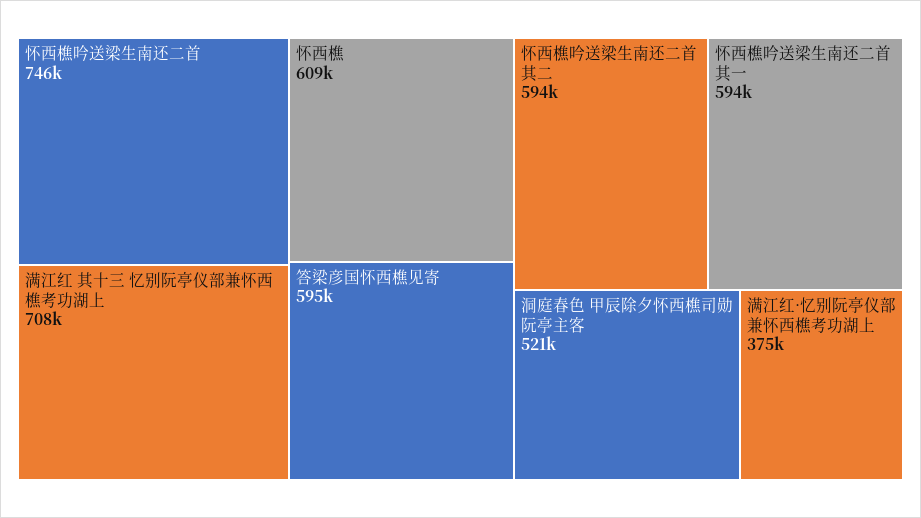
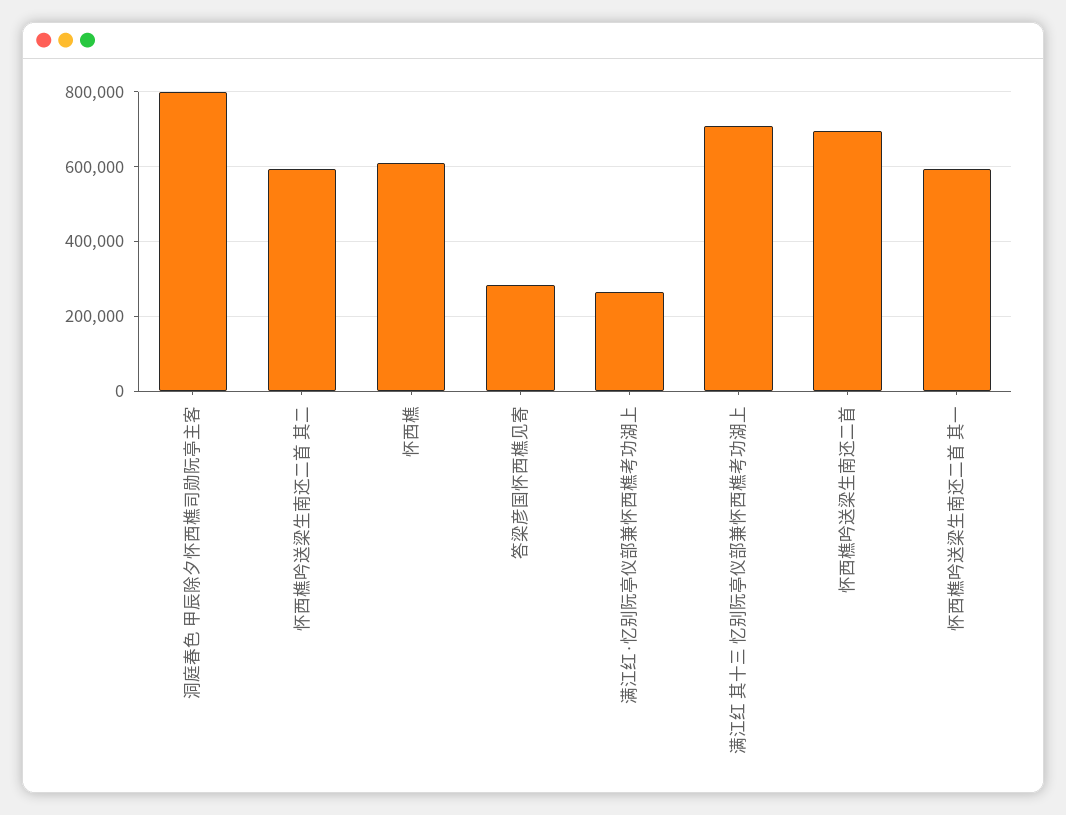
  {
-   "怀西樵吟送梁生南还二首": 746000,
+   "怀西樵吟送梁生南还二首": 700000,
    "满江红 其十三 忆别阮亭仪部兼怀西樵考功湖上": 708000,
    "怀西樵": 609000,
-   "答梁彦国怀西樵见寄": 595000,
+   "答梁彦国怀西樵见寄": 280000,
    "怀西樵吟送梁生南还二首 其二": 594000,
    "怀西樵吟送梁生南还二首 其一": 594000,
-   "洞庭春色 甲辰除夕怀西樵司勋阮亭主客": 521000,
+   "洞庭春色 甲辰除夕怀西樵司勋阮亭主客": 800000,
-   "满江红·忆别阮亭仪部兼怀西樵考功湖上": 375000
+   "满江红·忆别阮亭仪部兼怀西樵考功湖上": 260000
  }

